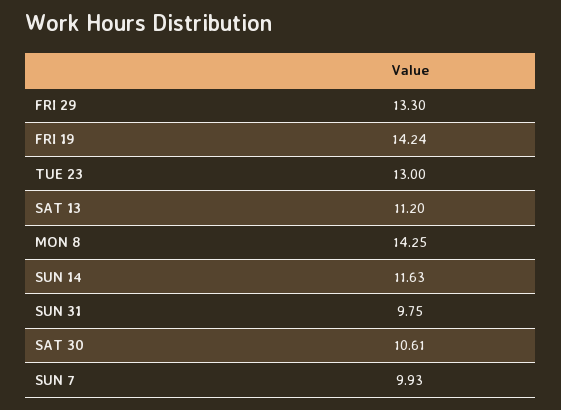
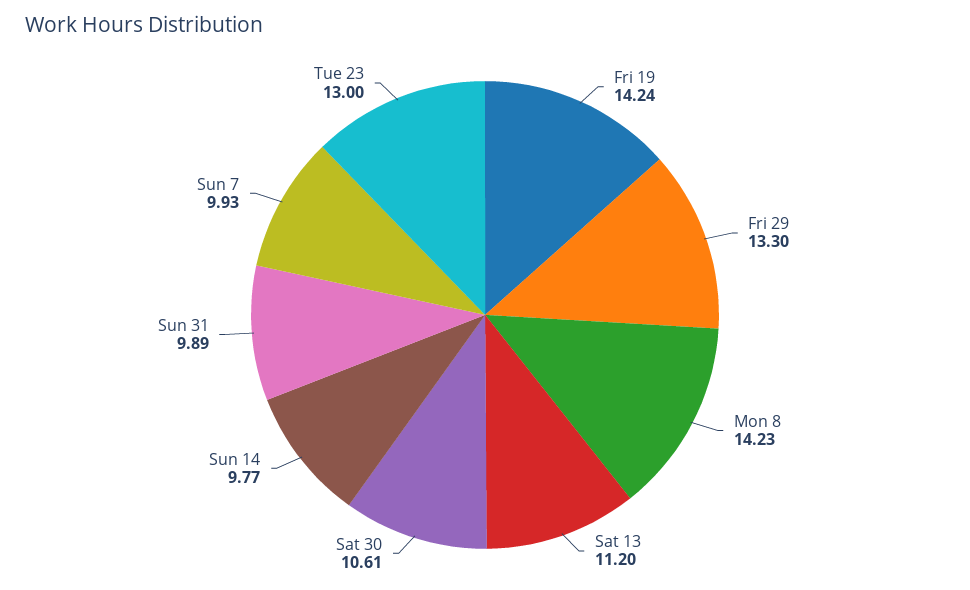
  {
    "FRI 29": 13.3,
    "FRI 19": 14.24,
    "TUE 23": 13,
    "SAT 13": 11.2,
-   "MON 8": 14.25,
+   "MON 8": 14.23,
-   "SUN 14": 11.63,
+   "SUN 14": 9.77,
-   "SUN 31": 9.75,
+   "SUN 31": 9.89,
    "SAT 30": 10.61,
    "SUN 7": 9.93
  }

